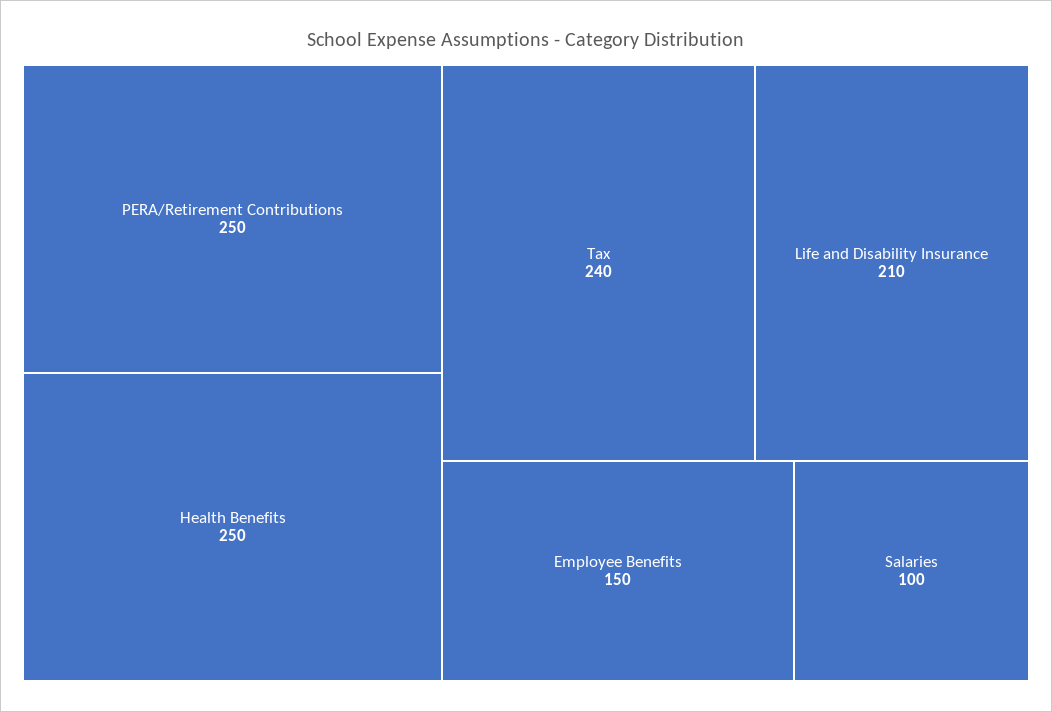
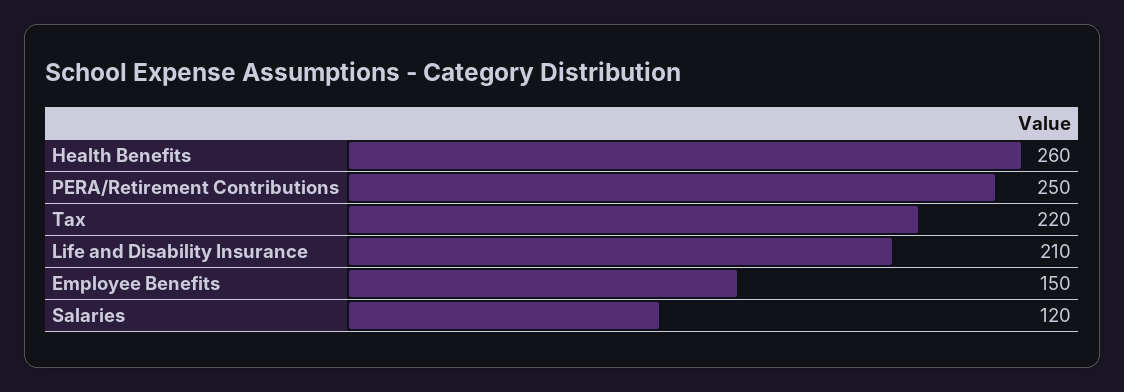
  {
    "PERA/Retirement Contributions": 250,
-   "Health Benefits": 250,
+   "Health Benefits": 260,
-   "Tax": 240,
+   "Tax": 220,
    "Life and Disability Insurance": 210,
    "Employee Benefits": 150,
-   "Salaries": 100
+   "Salaries": 120
  }

